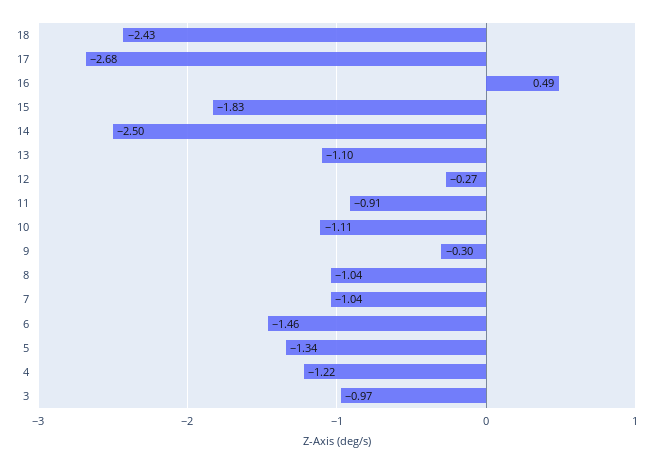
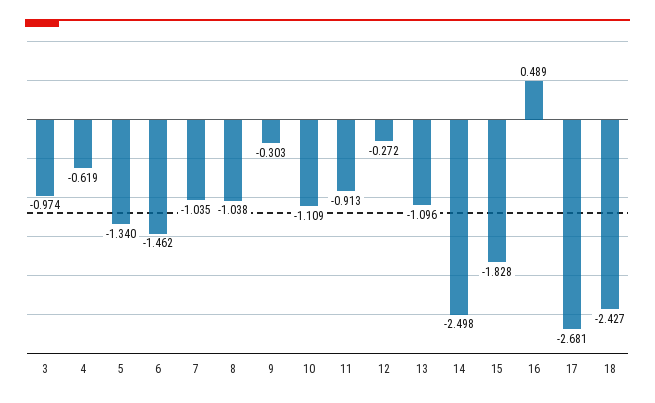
  {
    "18": -2.427,
    "17": -2.681,
    "16": 0.489,
    "15": -1.828,
    "14": -2.498,
    "13": -1.096,
    "12": -0.272,
    "11": -0.913,
    "10": -1.109,
    "9": -0.303,
    "8": -1.038,
    "7": -1.035,
    "6": -1.462,
    "5": -1.34,
-   "4": -1.22,
+   "4": -0.619,
    "3": -0.974
  }

